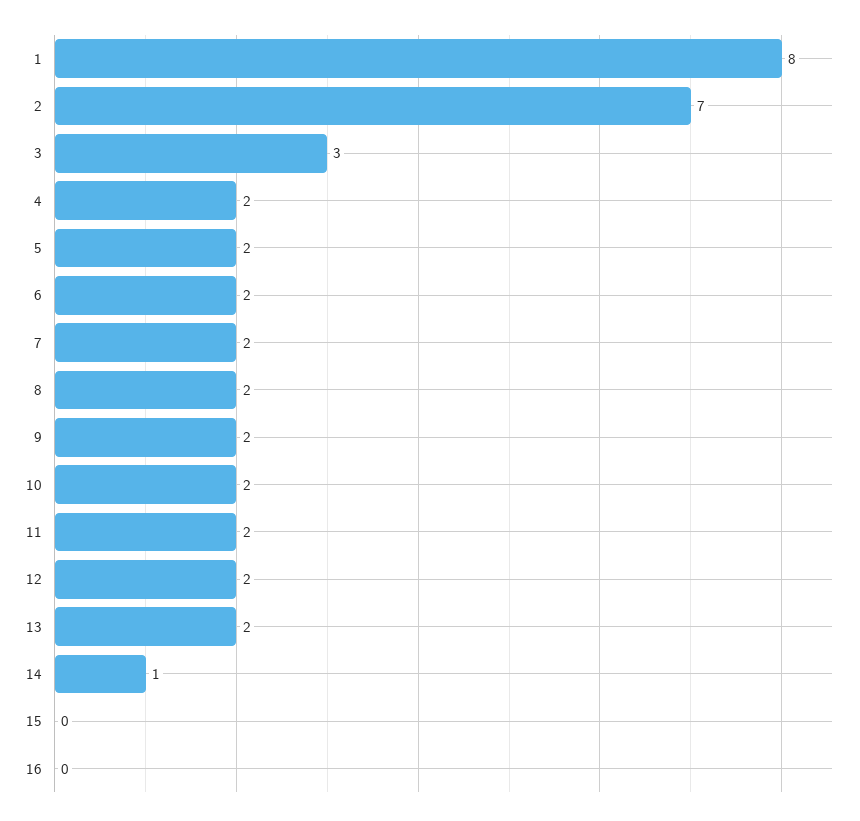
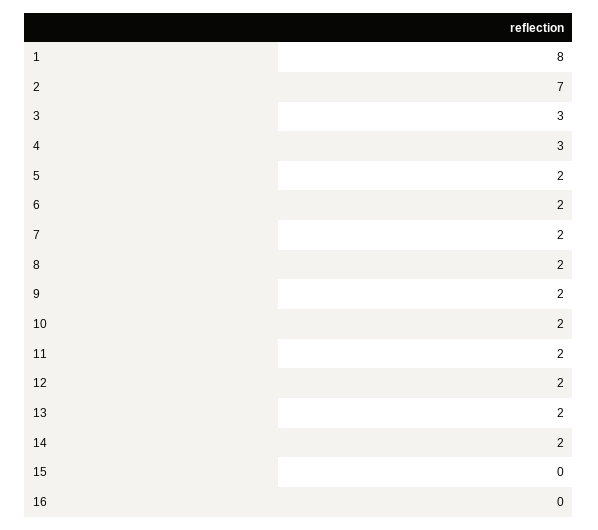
  {
    "1": 8,
    "2": 7,
    "3": 3,
-   "4": 2,
+   "4": 3,
    "5": 2,
    "6": 2,
    "7": 2,
    "8": 2,
    "9": 2,
    "10": 2,
    "11": 2,
    "12": 2,
    "13": 2,
-   "14": 1,
+   "14": 2,
    "15": 0,
    "16": 0
  }

